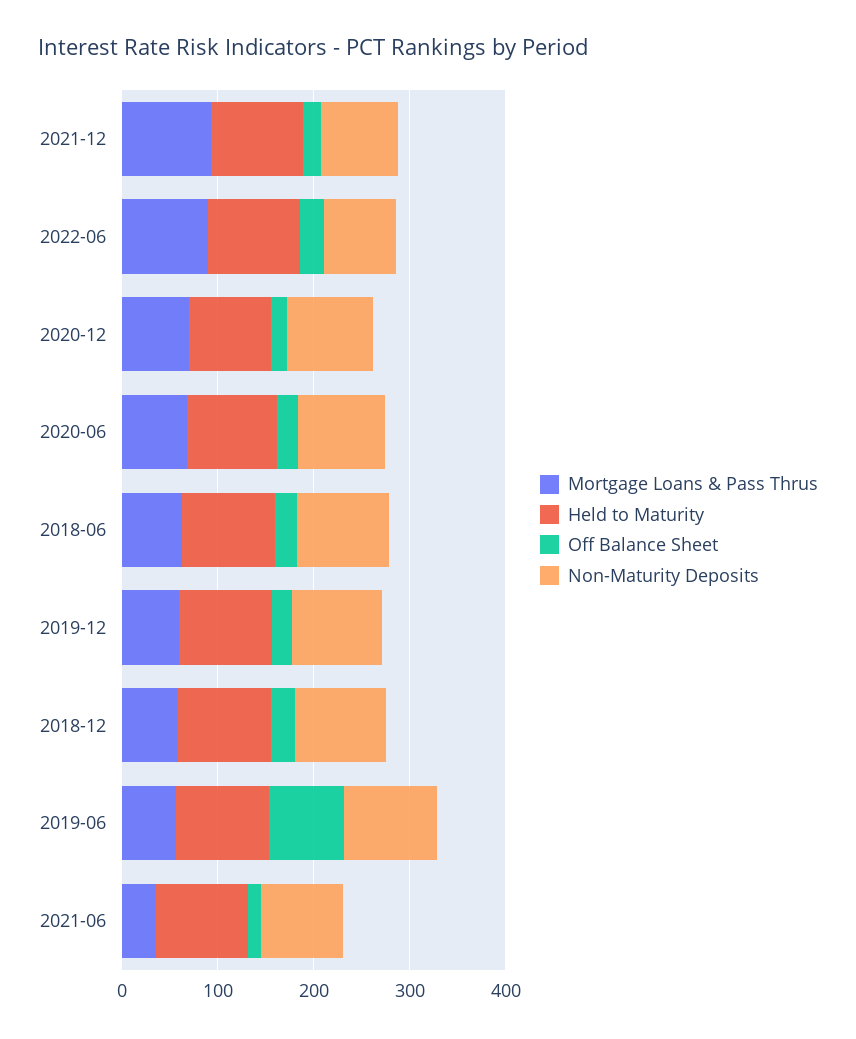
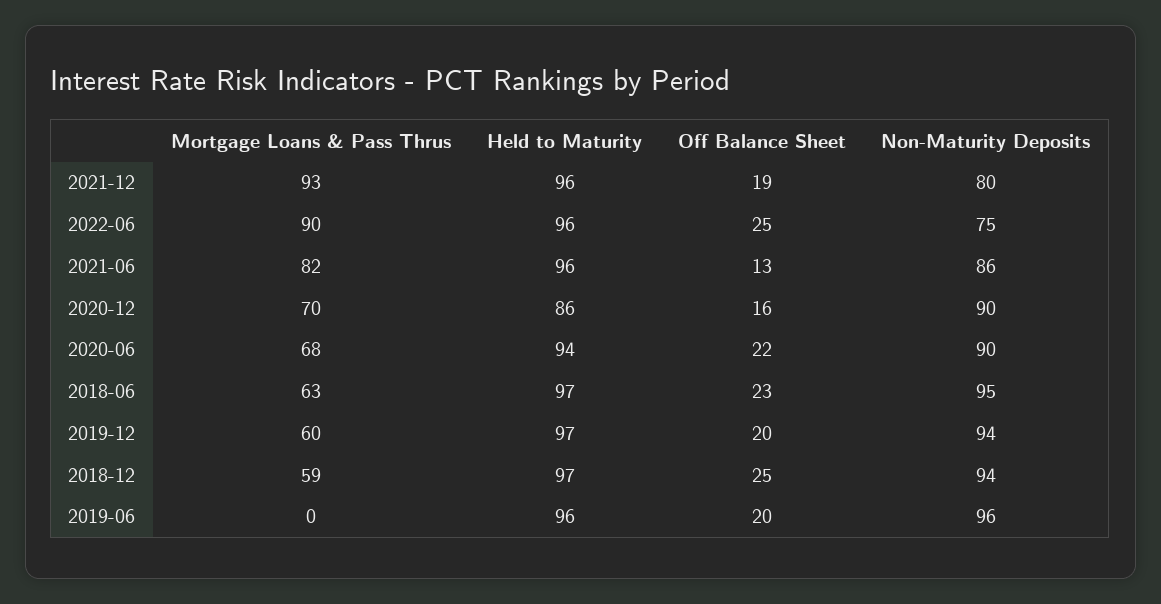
  {
    "Mortgage Loans & Pass Thrus": {
      "2021-12": 93,
      "2022-06": 90,
      "2020-12": 70,
      "2020-06": 68,
      "2018-06": 63,
      "2019-12": 60,
      "2018-12": 59,
-     "2019-06": 60,
+     "2019-06": 0,
-     "2021-06": 40
+     "2021-06": 82
    },
    "Held to Maturity": {
      "2021-12": 96,
      "2022-06": 96,
      "2020-12": 86,
      "2020-06": 94,
      "2018-06": 97,
      "2019-12": 97,
      "2018-12": 97,
      "2019-06": 96,
      "2021-06": 96
    },
    "Off Balance Sheet": {
      "2021-12": 19,
      "2022-06": 25,
      "2020-12": 16,
      "2020-06": 22,
      "2018-06": 23,
      "2019-12": 20,
      "2018-12": 25,
-     "2019-06": 80,
+     "2019-06": 20,
      "2021-06": 13
    },
    "Non-Maturity Deposits": {
      "2021-12": 80,
      "2022-06": 75,
      "2020-12": 90,
      "2020-06": 90,
      "2018-06": 95,
      "2019-12": 94,
      "2018-12": 94,
      "2019-06": 96,
      "2021-06": 86
    }
  }

